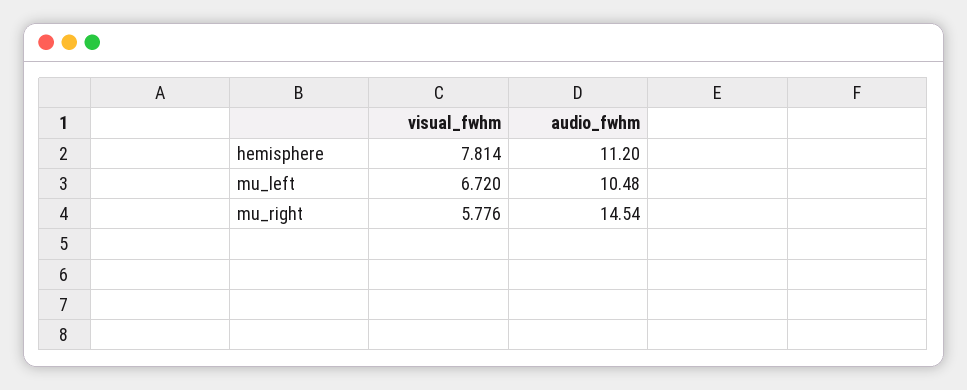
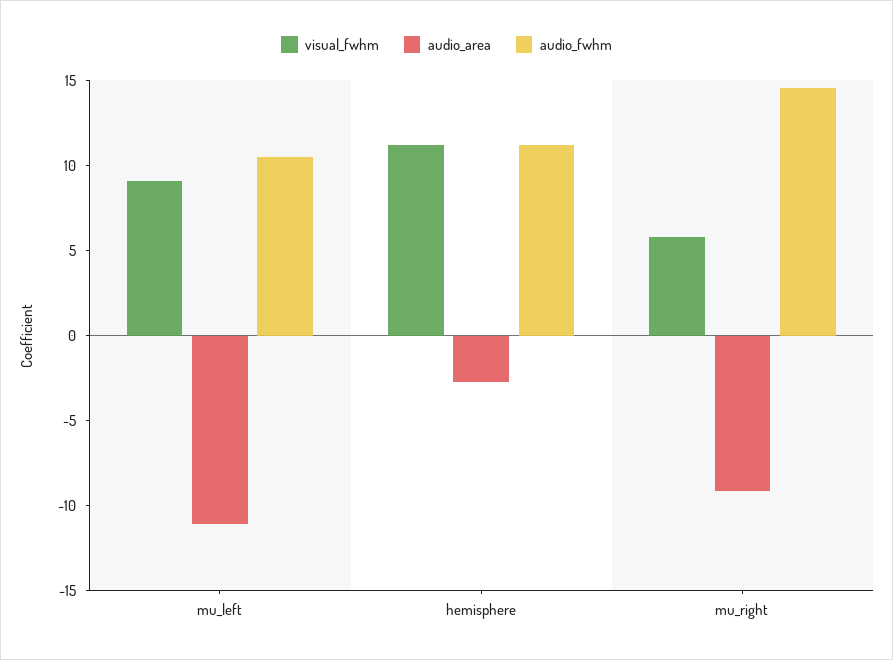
  {
    "visual_fwhm": {
-     "hemisphere": 7.814,
+     "hemisphere": 11,
-     "mu_left": 6.72,
+     "mu_left": 9,
      "mu_right": 5.776
    },
    "audio_fwhm": {
      "hemisphere": 11.2,
      "mu_left": 10.48,
      "mu_right": 14.54
-   }
+   },
+   "audio_area": {
+     "mu_left": -11,
+     "hemisphere": -3,
+     "mu_right": -9
+   }
  }

